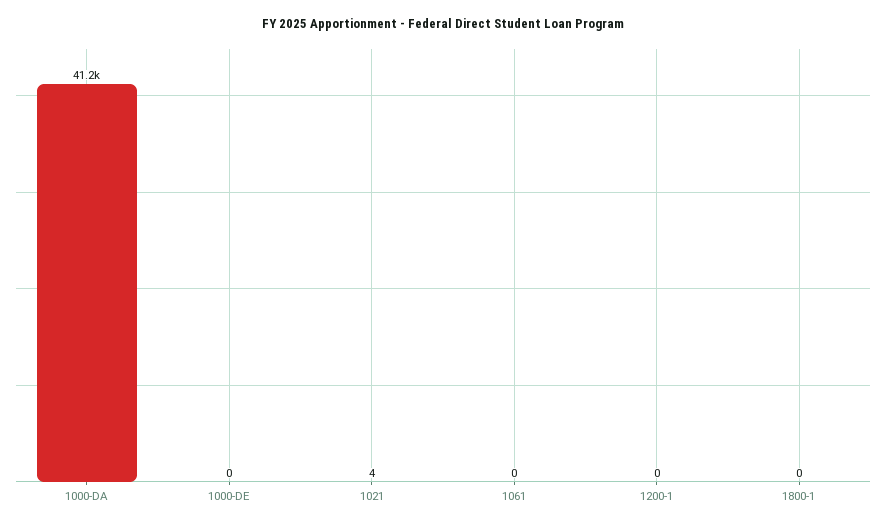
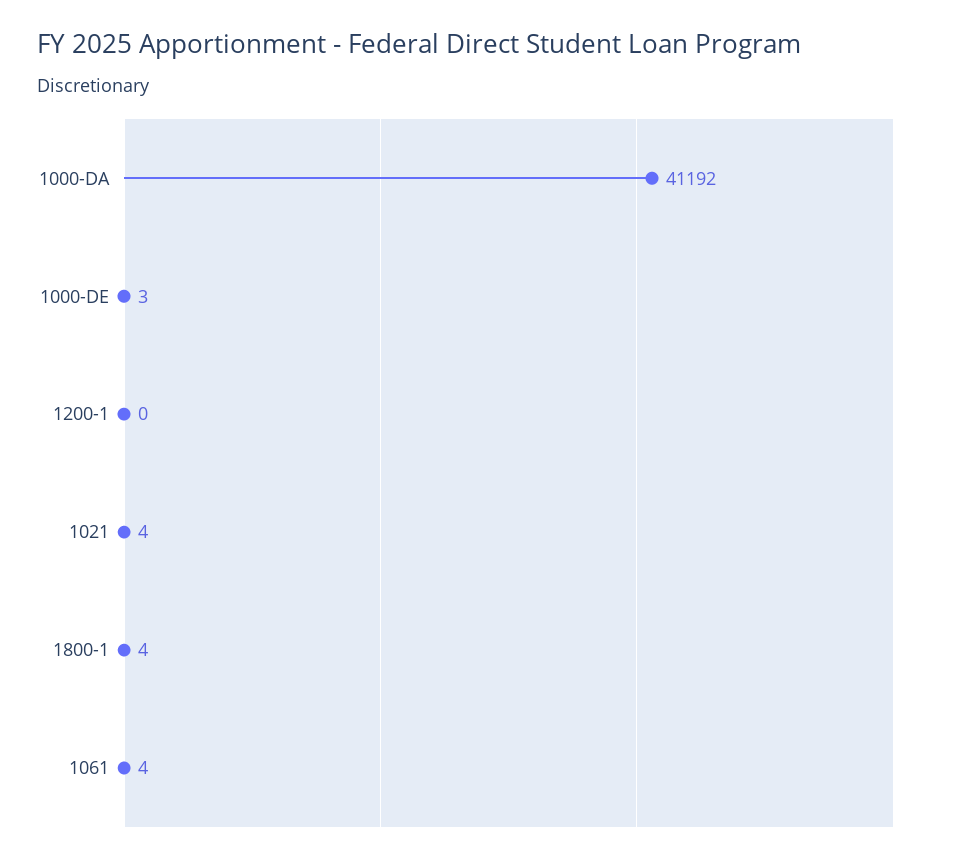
  {
    "1000-DA": 41192,
-   "1000-DE": 0,
+   "1000-DE": 3,
    "1021": 4,
-   "1061": 0,
+   "1061": 4,
    "1200-1": 0,
-   "1800-1": 0
+   "1800-1": 4
  }

